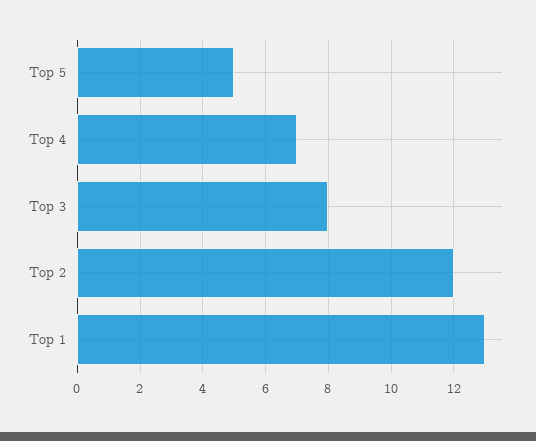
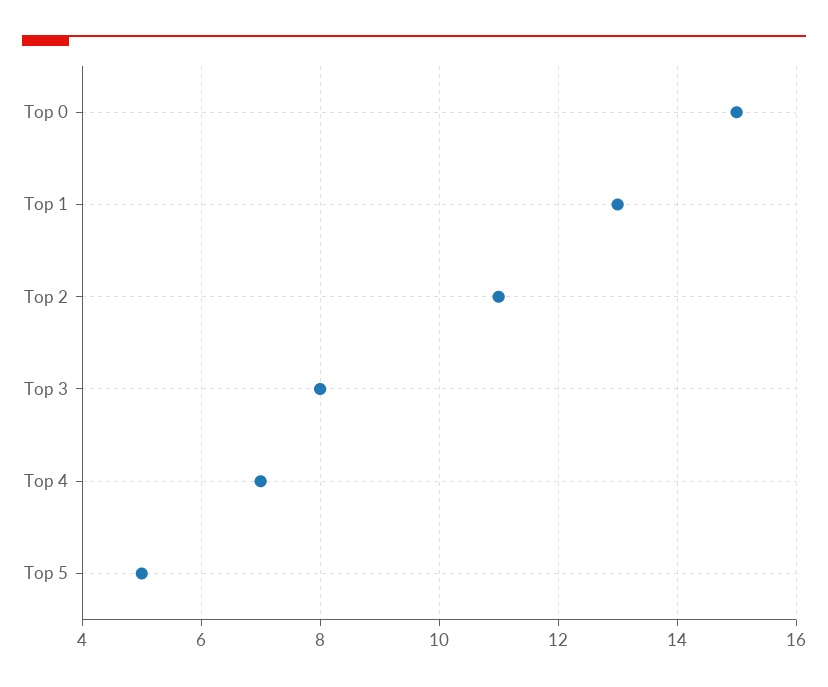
  {
    "Top 5": 5,
    "Top 4": 7,
    "Top 3": 8,
-   "Top 2": 12,
+   "Top 2": 11,
-   "Top 1": 13
+   "Top 1": 13,
+   "Top 0": 15
  }

